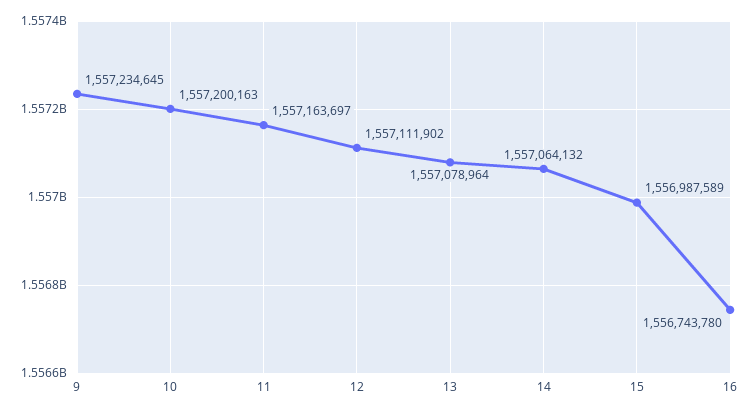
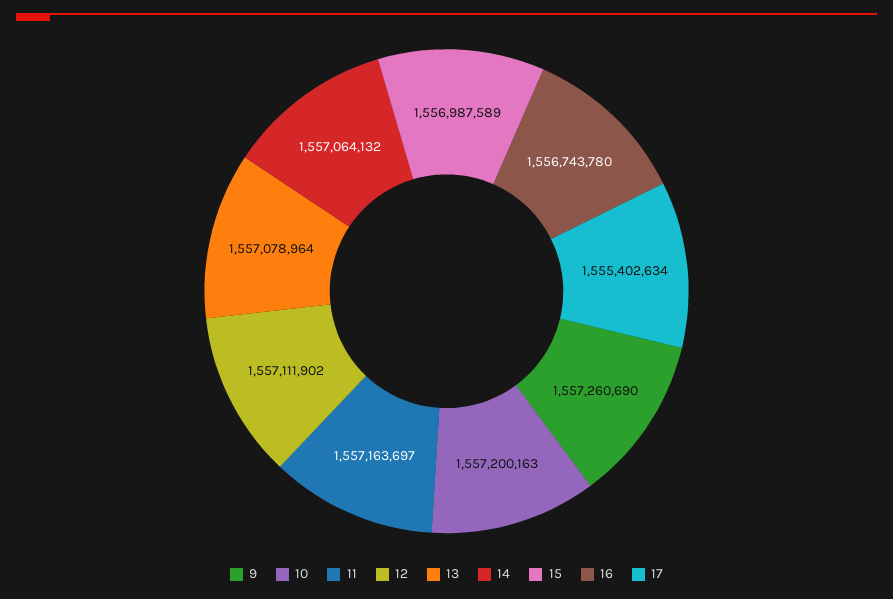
  {
-   "9": 1557234645,
+   "9": 1557260690,
    "10": 1557200163,
    "11": 1557163697,
    "12": 1557111902,
    "13": 1557078964,
    "14": 1557064132,
    "15": 1556987589,
-   "16": 1556743780
+   "16": 1556743780,
+   "17": 1555402634
  }

